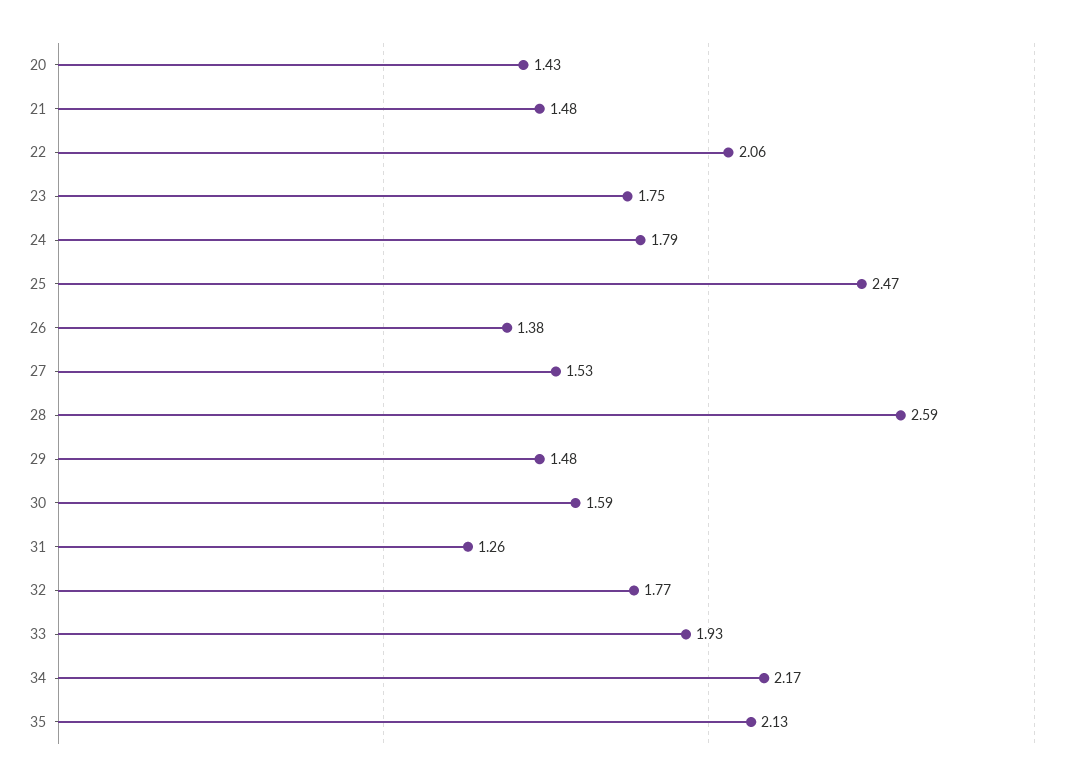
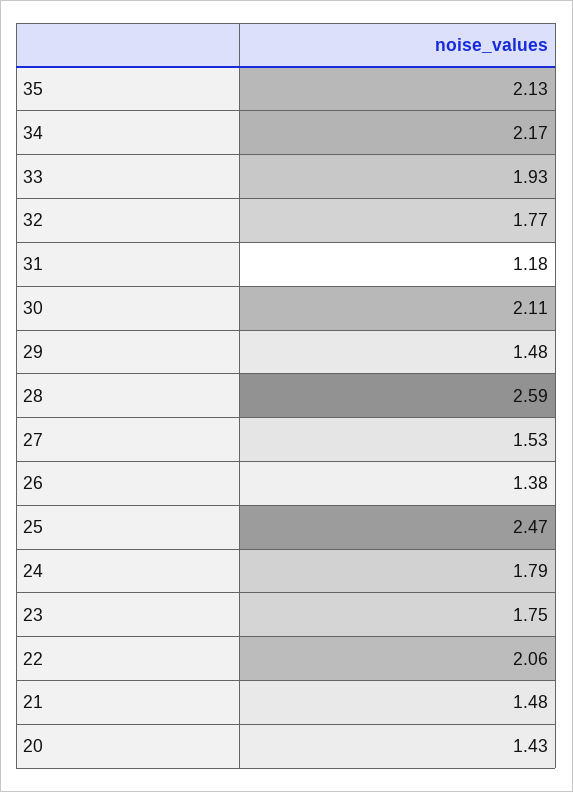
  {
    "20": 1.43,
    "21": 1.48,
    "22": 2.06,
    "23": 1.75,
    "24": 1.79,
    "25": 2.47,
    "26": 1.38,
    "27": 1.53,
    "28": 2.59,
    "29": 1.48,
-   "30": 1.59,
+   "30": 2.11,
-   "31": 1.26,
+   "31": 1.18,
    "32": 1.77,
    "33": 1.93,
    "34": 2.17,
    "35": 2.13
  }

